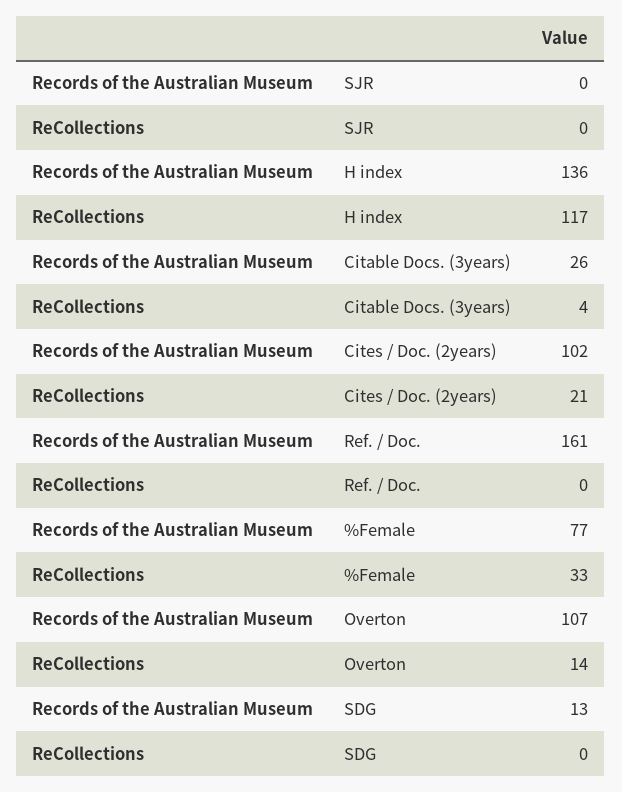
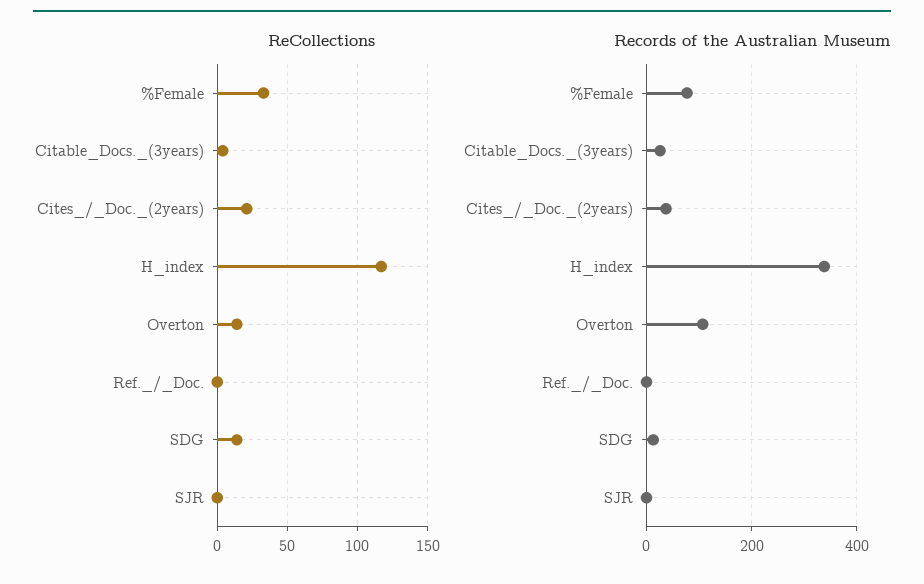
  {
    "Records of the Australian Museum": {
      "SJR": 0,
-     "H index": 136,
+     "H index": 340,
      "Citable Docs. (3years)": 26,
-     "Cites / Doc. (2years)": 102,
+     "Cites / Doc. (2years)": 40,
-     "Ref. / Doc.": 161,
+     "Ref. / Doc.": 0,
      "%Female": 77,
      "Overton": 107,
      "SDG": 13
    },
    "ReCollections": {
      "SJR": 0,
      "H index": 117,
      "Citable Docs. (3years)": 4,
      "Cites / Doc. (2years)": 21,
      "Ref. / Doc.": 0,
      "%Female": 33,
      "Overton": 14,
-     "SDG": 0
+     "SDG": 15
    }
  }

